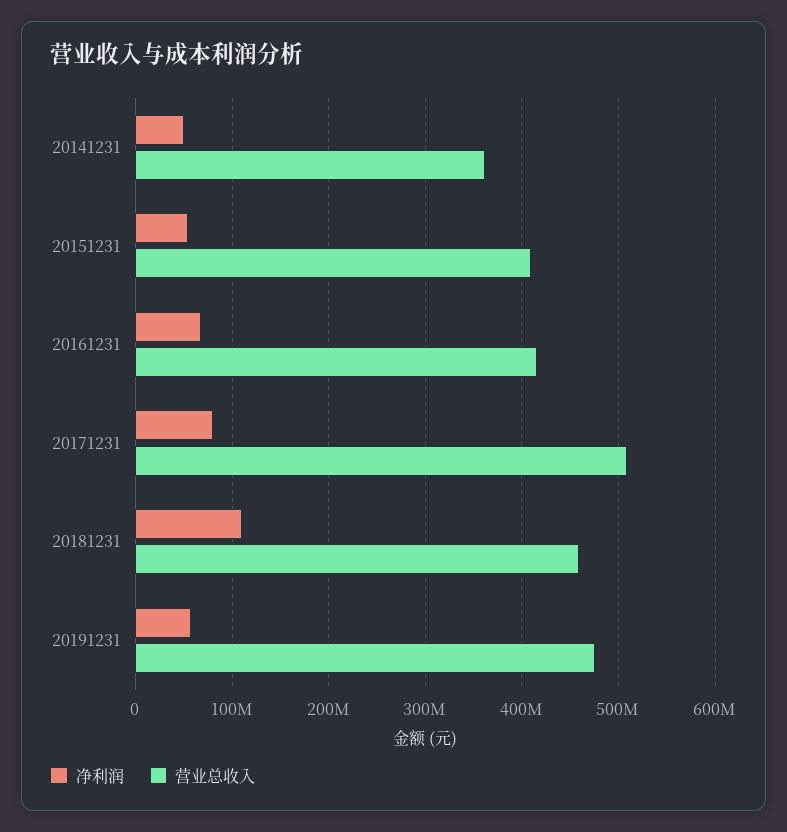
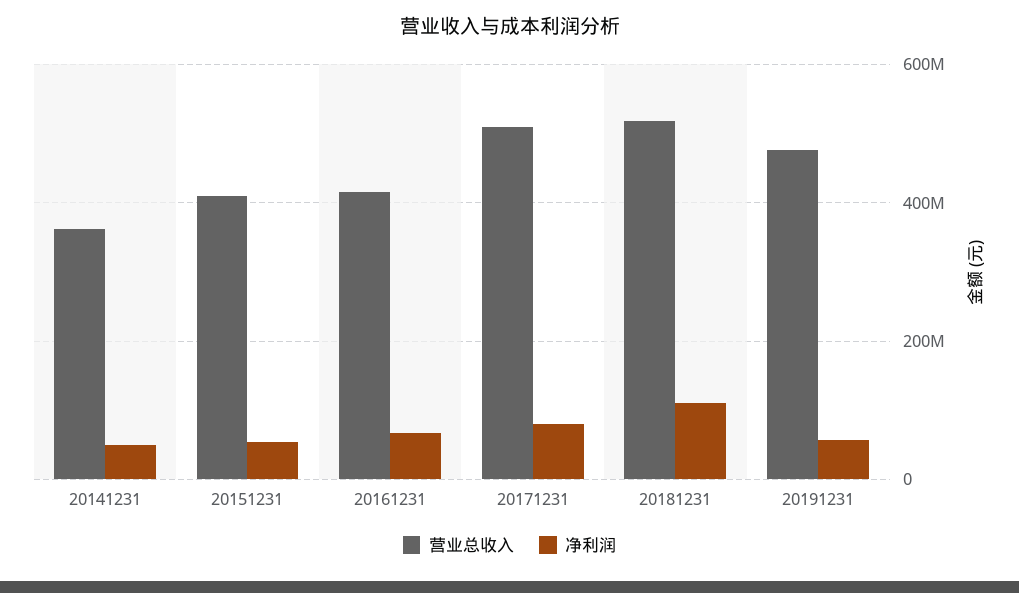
  {
    "净利润": {
      "20141231": 50000000,
      "20151231": 50000000,
      "20161231": 70000000,
      "20171231": 80000000,
      "20181231": 110000000,
      "20191231": 60000000
    },
    "营业总收入": {
      "20141231": 360000000,
      "20151231": 410000000,
      "20161231": 420000000,
      "20171231": 510000000,
-     "20181231": 460000000,
+     "20181231": 520000000,
      "20191231": 480000000
    }
  }

